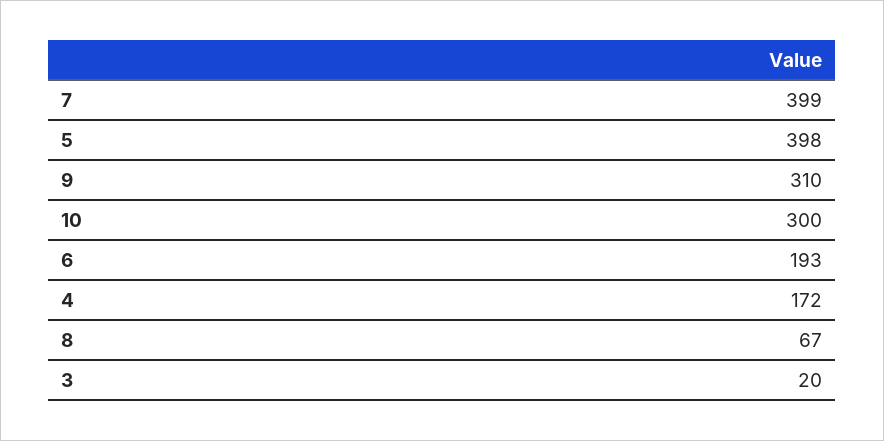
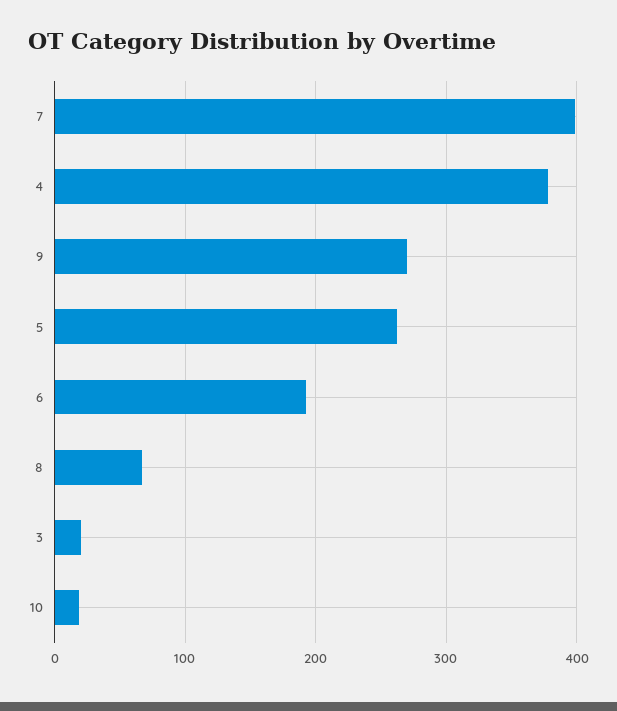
  {
    "7": 399,
-   "5": 398,
+   "5": 260,
-   "9": 310,
+   "9": 270,
-   "10": 300,
+   "10": 20,
    "6": 193,
-   "4": 172,
+   "4": 380,
    "8": 67,
    "3": 20
  }

